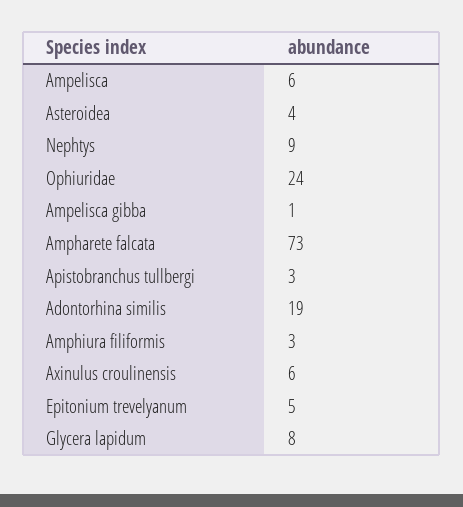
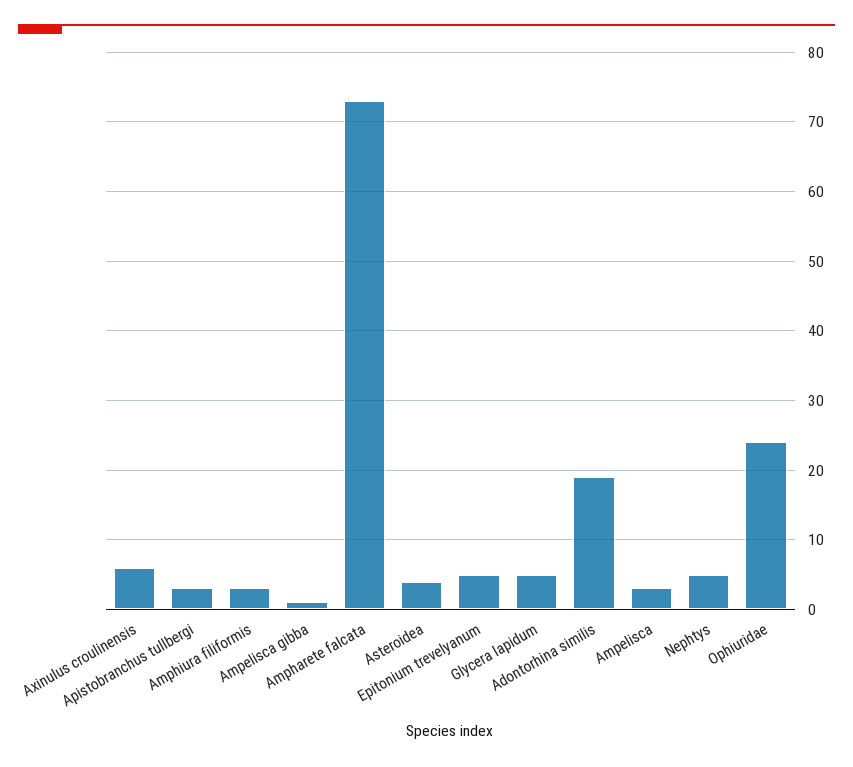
  {
-   "Ampelisca": 6,
+   "Ampelisca": 3,
    "Asteroidea": 4,
-   "Nephtys": 9,
+   "Nephtys": 5,
    "Ophiuridae": 24,
    "Ampelisca gibba": 1,
    "Ampharete falcata": 73,
    "Apistobranchus tullbergi": 3,
    "Adontorhina similis": 19,
    "Amphiura filiformis": 3,
    "Axinulus croulinensis": 6,
    "Epitonium trevelyanum": 5,
-   "Glycera lapidum": 8
+   "Glycera lapidum": 5
  }

